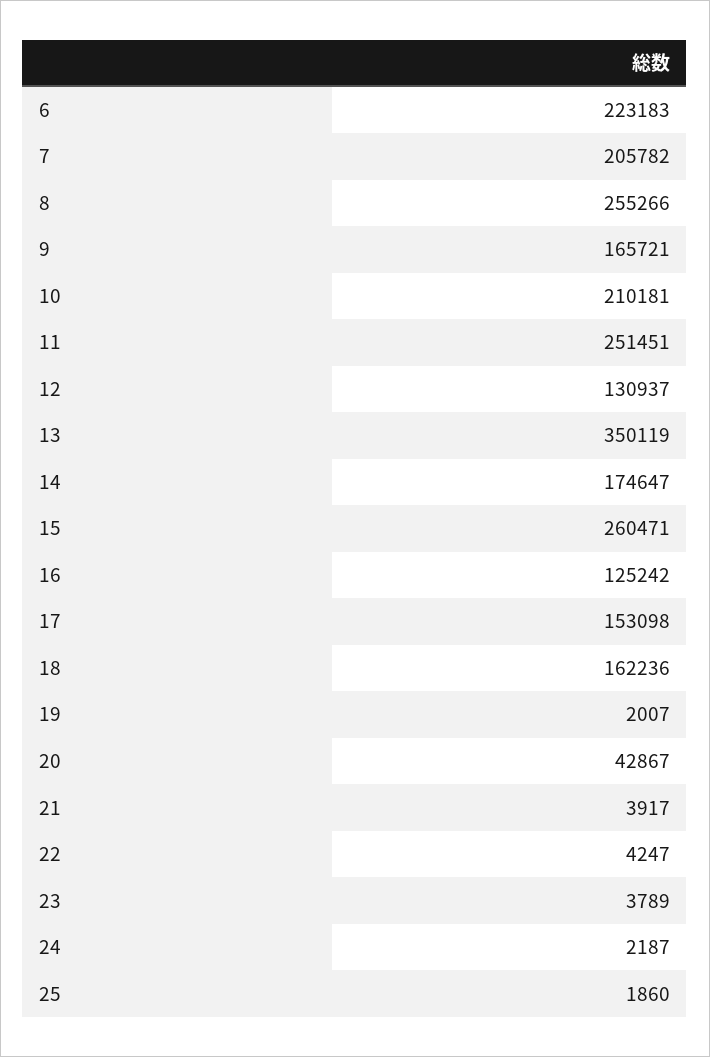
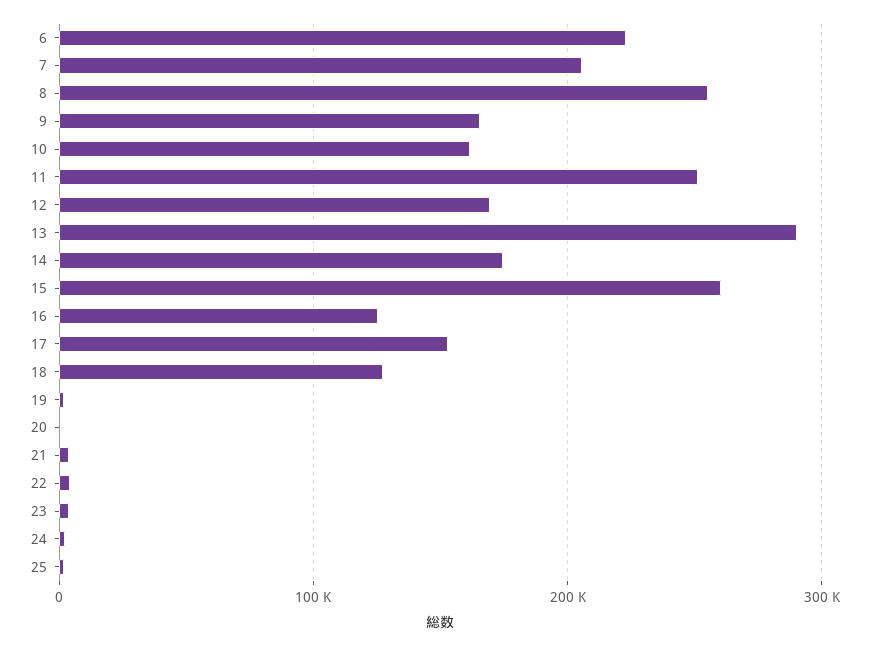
  {
    "6": 223183,
    "7": 205782,
    "8": 255266,
    "9": 165721,
-   "10": 210181,
+   "10": 160000,
    "11": 251451,
-   "12": 130937,
+   "12": 170000,
-   "13": 350119,
+   "13": 290000,
    "14": 174647,
    "15": 260471,
    "16": 125242,
    "17": 153098,
-   "18": 162236,
+   "18": 130000,
    "19": 2007,
-   "20": 42867,
+   "20": 0,
    "21": 3917,
    "22": 4247,
    "23": 3789,
    "24": 2187,
    "25": 1860
  }

